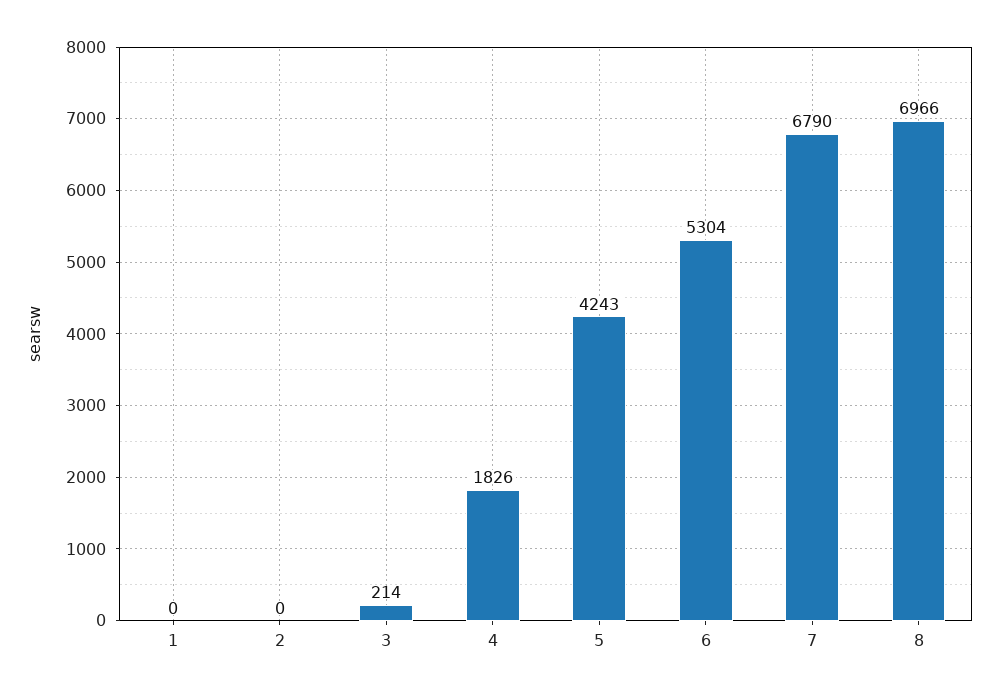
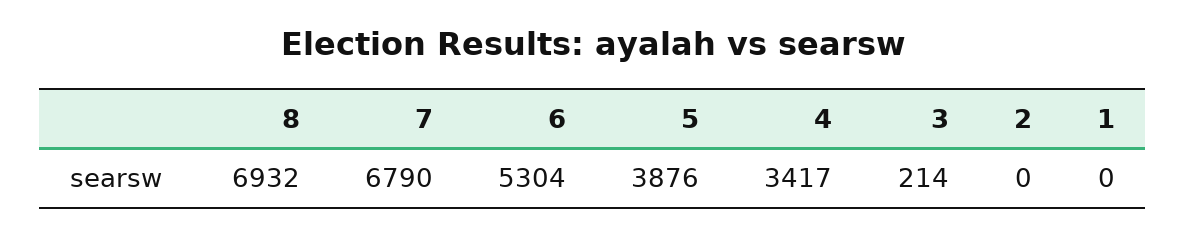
  {
    "1": 0,
    "2": 0,
    "3": 214,
-   "4": 1826,
+   "4": 3417,
-   "5": 4243,
+   "5": 3876,
    "6": 5304,
    "7": 6790,
-   "8": 6966
+   "8": 6932
  }

